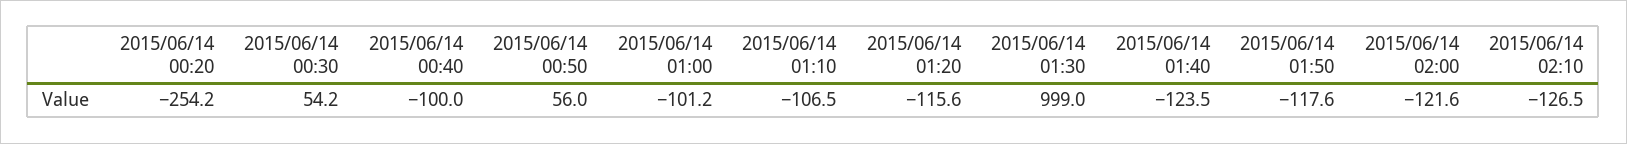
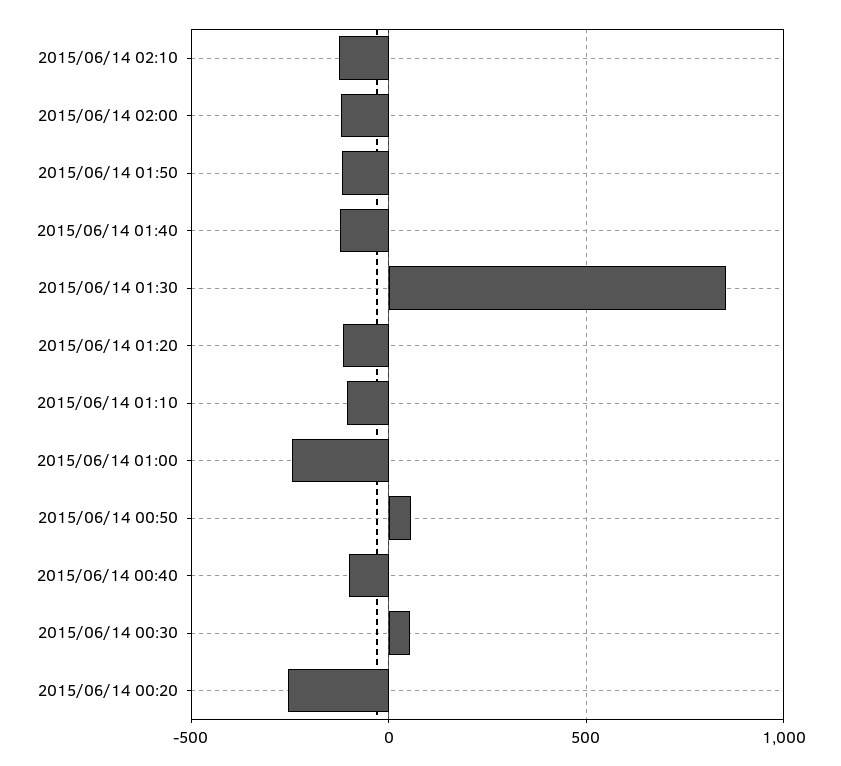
  {
    "2015/06/14 00:20": -254.2,
    "2015/06/14 00:30": 54.2,
    "2015/06/14 00:40": -100,
    "2015/06/14 00:50": 56,
-   "2015/06/14 01:00": -101.2,
+   "2015/06/14 01:00": -250,
    "2015/06/14 01:10": -106.5,
    "2015/06/14 01:20": -115.6,
-   "2015/06/14 01:30": 999,
+   "2015/06/14 01:30": 850,
    "2015/06/14 01:40": -123.5,
    "2015/06/14 01:50": -117.6,
    "2015/06/14 02:00": -121.6,
    "2015/06/14 02:10": -126.5
  }

